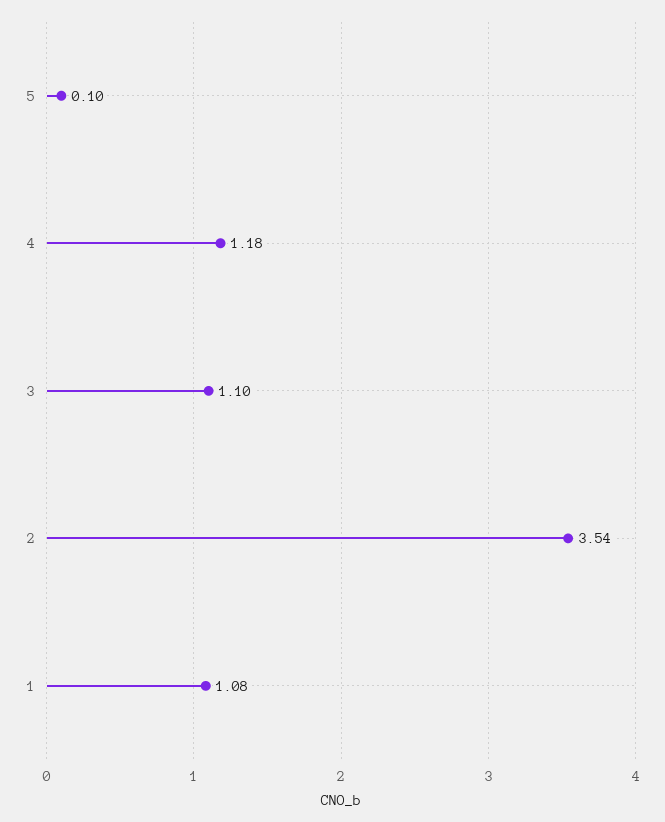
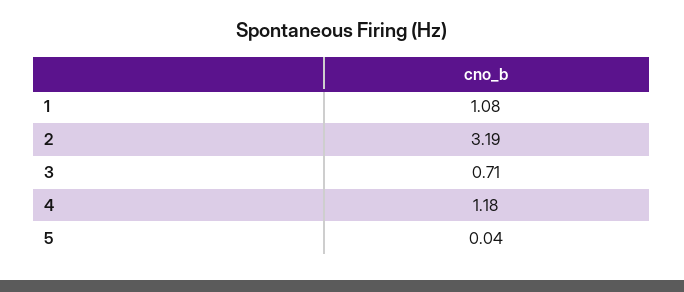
  {
-   "5": 0.1,
+   "5": 0.04,
    "4": 1.18,
-   "3": 1.1,
+   "3": 0.71,
-   "2": 3.54,
+   "2": 3.19,
    "1": 1.08
  }

